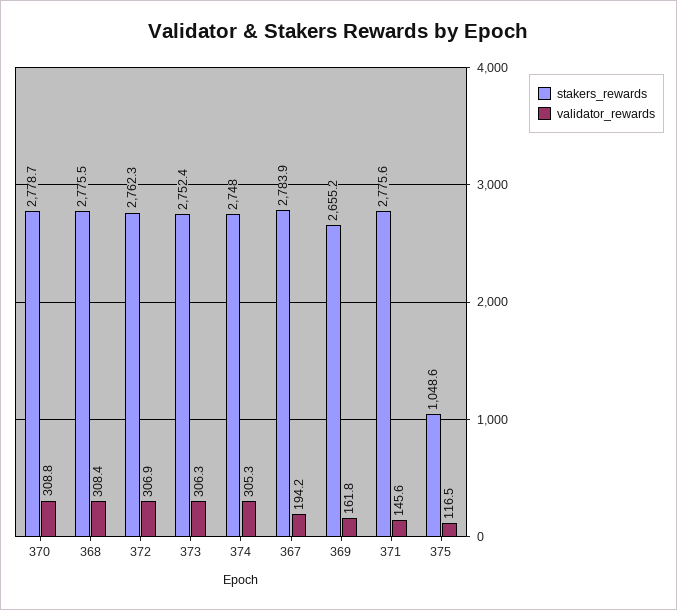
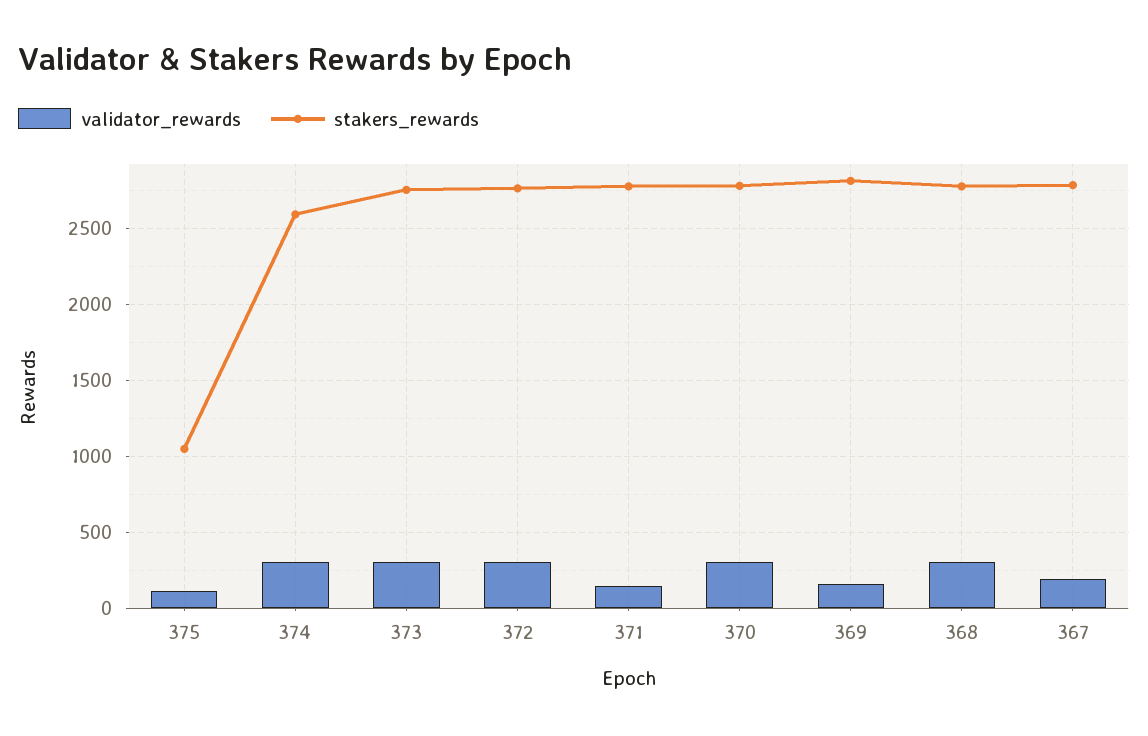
  {
    "stakers_rewards": {
      "370": 2778.7,
      "368": 2775.5,
      "372": 2762.3,
      "373": 2752.4,
-     "374": 2748,
+     "374": 2600,
      "367": 2783.9,
-     "369": 2655.2,
+     "369": 2800,
      "371": 2775.6,
      "375": 1048.6
    },
    "validator_rewards": {
      "370": 308.8,
      "368": 308.4,
      "372": 306.9,
      "373": 306.3,
      "374": 305.3,
      "367": 194.2,
      "369": 161.8,
      "371": 145.6,
      "375": 116.5
    }
  }

